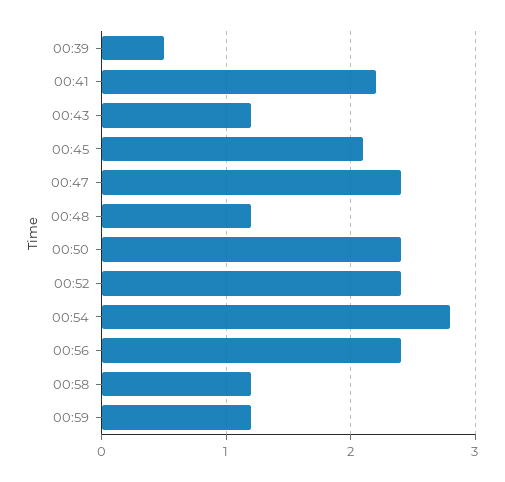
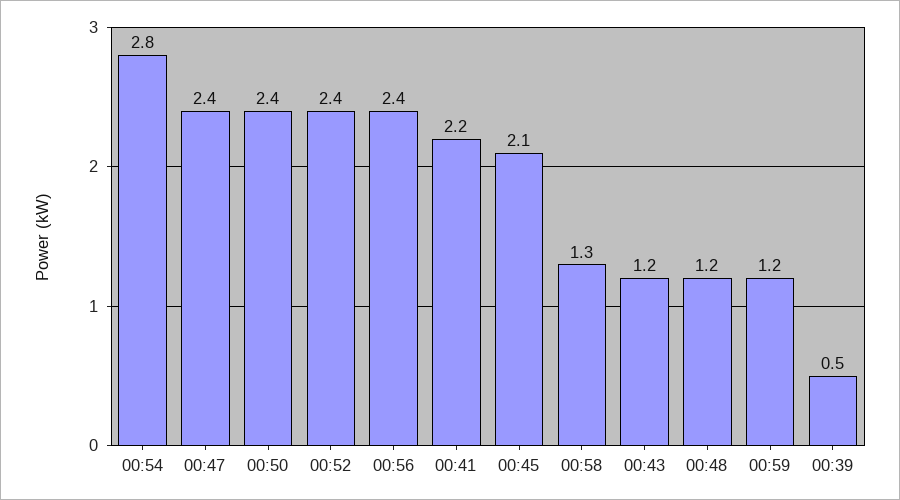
  {
    "00:39": 0.5,
    "00:41": 2.2,
    "00:43": 1.2,
    "00:45": 2.1,
    "00:47": 2.4,
    "00:48": 1.2,
    "00:50": 2.4,
    "00:52": 2.4,
    "00:54": 2.8,
    "00:56": 2.4,
-   "00:58": 1.2,
+   "00:58": 1.3,
    "00:59": 1.2
  }

